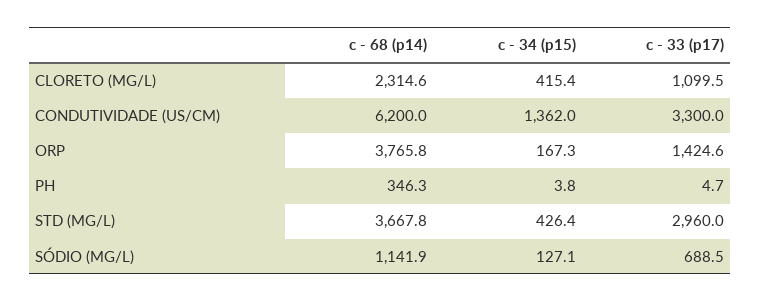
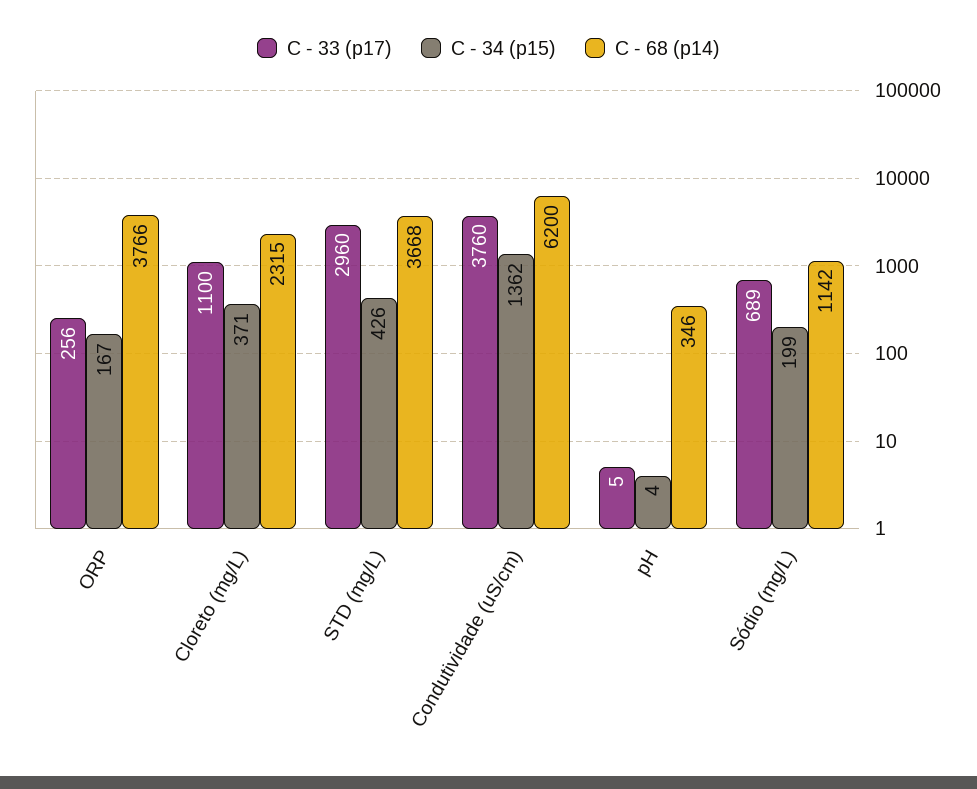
  {
    "c - 68 (p14)": {
      "CLORETO (MG/L)": 2314.6,
      "CONDUTIVIDADE (US/CM)": 6200,
      "ORP": 3765.8,
      "PH": 346.3,
      "STD (MG/L)": 3667.8,
      "SÓDIO (MG/L)": 1141.9
    },
    "c - 34 (p15)": {
-     "CLORETO (MG/L)": 415.4,
+     "CLORETO (MG/L)": 371,
      "CONDUTIVIDADE (US/CM)": 1362,
      "ORP": 167.3,
      "PH": 3.8,
      "STD (MG/L)": 426.4,
-     "SÓDIO (MG/L)": 127.1
+     "SÓDIO (MG/L)": 199
    },
    "c - 33 (p17)": {
      "CLORETO (MG/L)": 1099.5,
-     "CONDUTIVIDADE (US/CM)": 3300,
+     "CONDUTIVIDADE (US/CM)": 3760,
-     "ORP": 1424.6,
+     "ORP": 256,
      "PH": 4.7,
      "STD (MG/L)": 2960,
      "SÓDIO (MG/L)": 688.5
    }
  }

